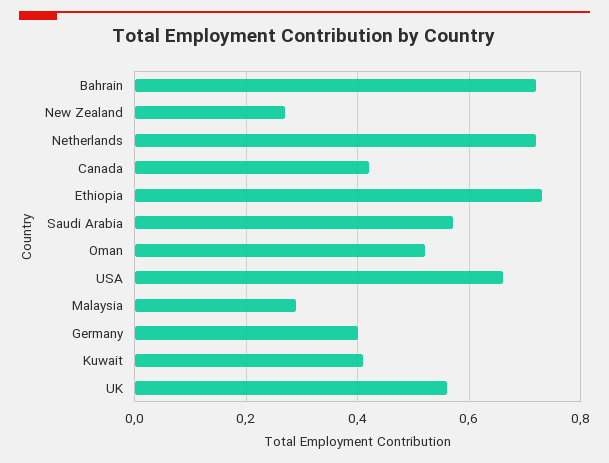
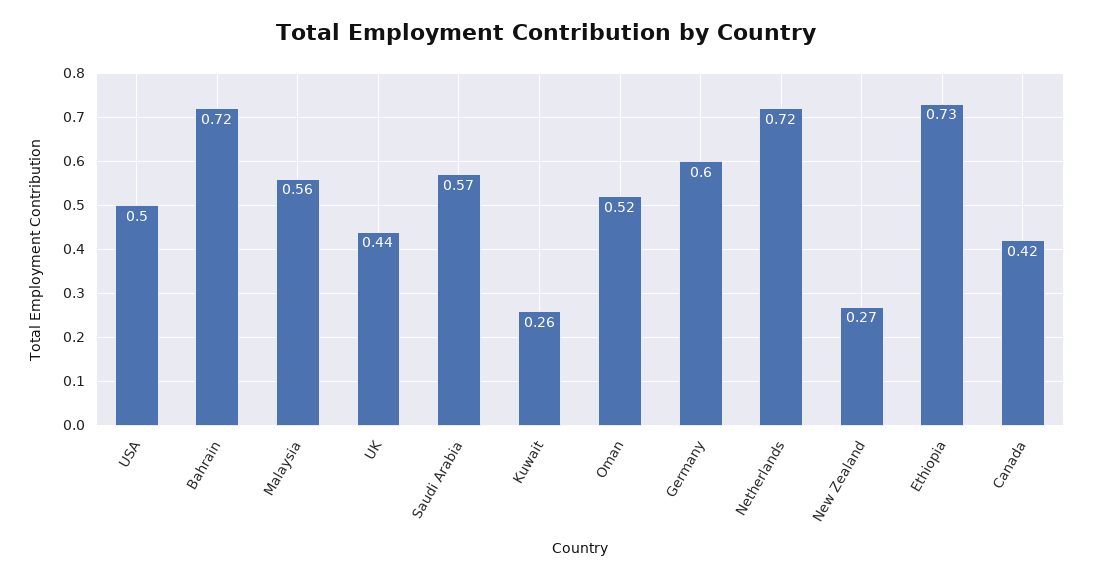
  {
    "Bahrain": 0.72,
    "New Zealand": 0.27,
    "Netherlands": 0.72,
    "Canada": 0.42,
    "Ethiopia": 0.73,
    "Saudi Arabia": 0.57,
    "Oman": 0.52,
-   "USA": 0.65,
+   "USA": 0.5,
-   "Malaysia": 0.3,
+   "Malaysia": 0.56,
-   "Germany": 0.4,
+   "Germany": 0.6,
-   "Kuwait": 0.4,
+   "Kuwait": 0.26,
-   "UK": 0.55
+   "UK": 0.44
  }

